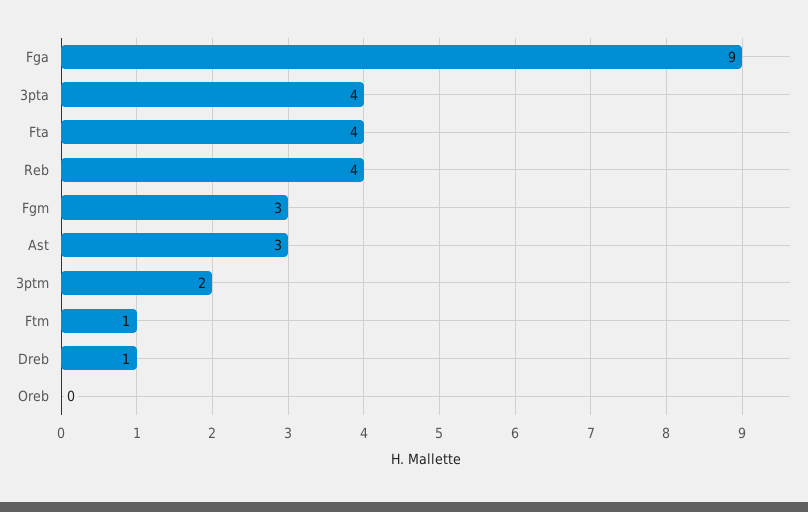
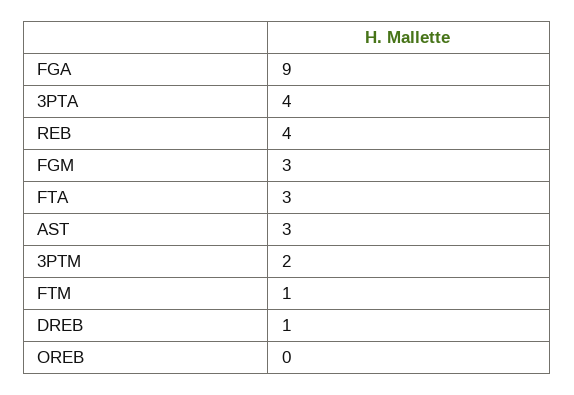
  {
    "Fga": 9,
    "3pta": 4,
-   "Fta": 4,
+   "Fta": 3,
    "Reb": 4,
    "Fgm": 3,
    "Ast": 3,
    "3ptm": 2,
    "Ftm": 1,
    "Dreb": 1,
    "Oreb": 0
  }

